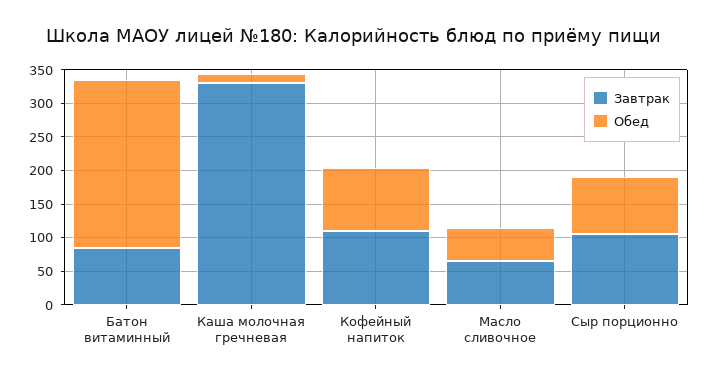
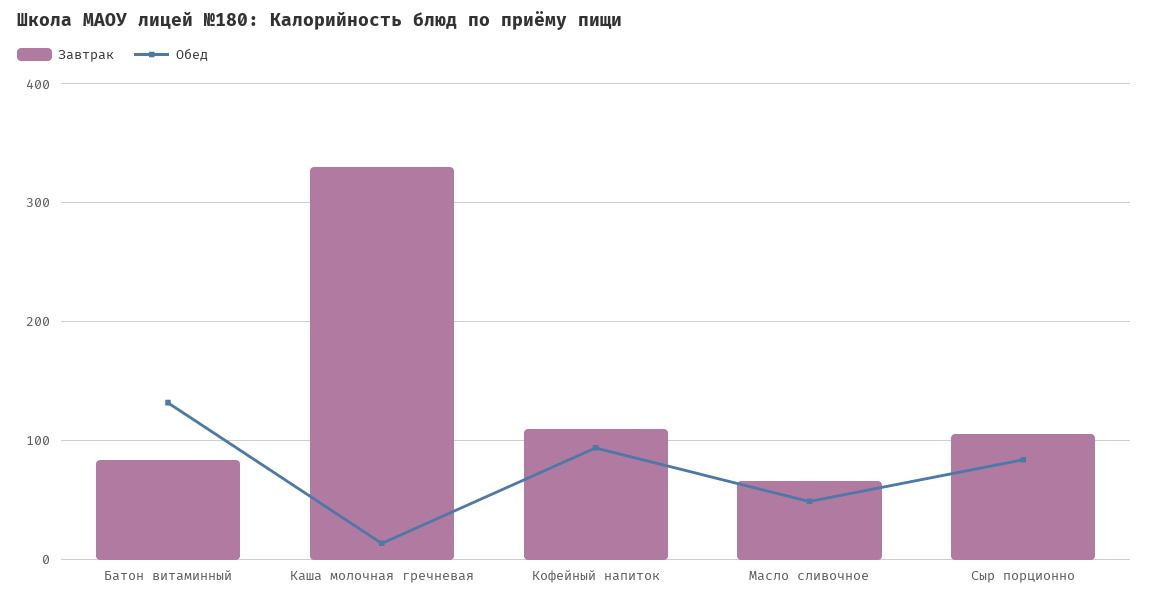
  {
    "Завтрак": {
      "Батон витаминный": 80,
      "Каша молочная гречневая": 330,
      "Кофейный напиток": 110,
      "Масло сливочное": 70,
      "Сыр порционно": 110
    },
    "Обед": {
-     "Батон витаминный": 250,
+     "Батон витаминный": 130,
      "Каша молочная гречневая": 10,
      "Кофейный напиток": 90,
      "Масло сливочное": 50,
      "Сыр порционно": 80
    }
  }

